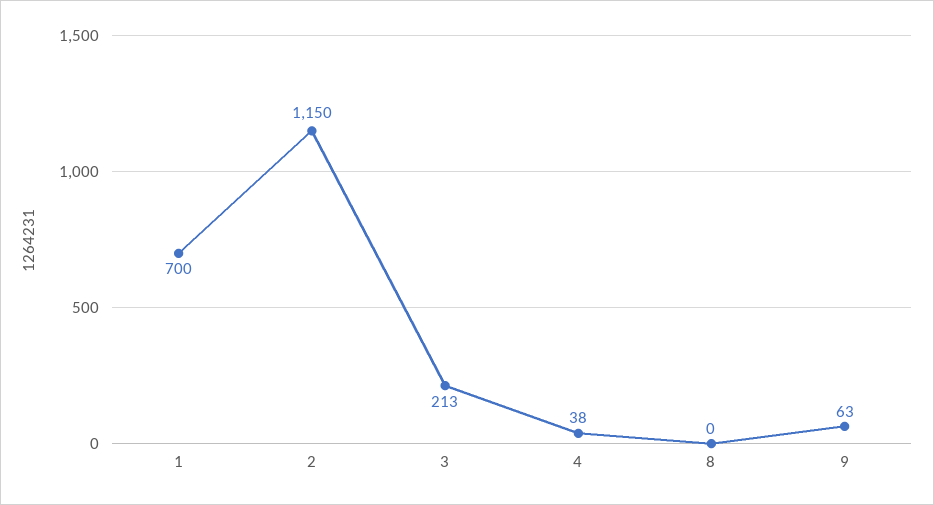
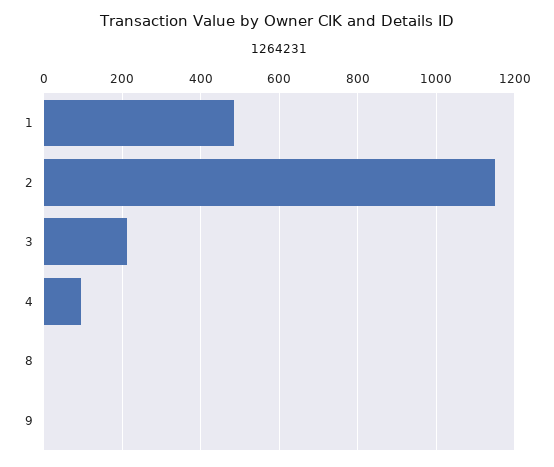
  {
-   "1": 700,
+   "1": 480,
    "2": 1150,
    "3": 213,
-   "4": 38,
+   "4": 100,
    "8": 0,
-   "9": 63
+   "9": 0
  }

